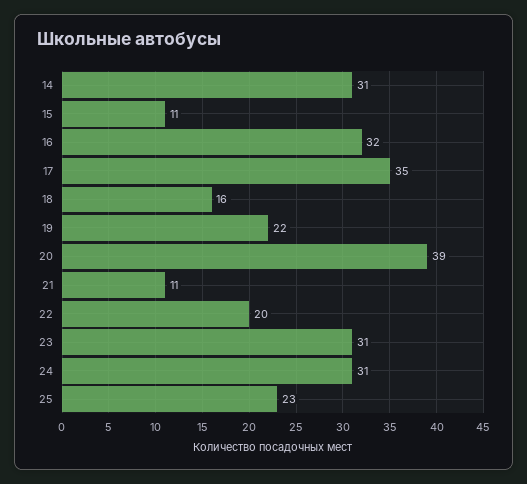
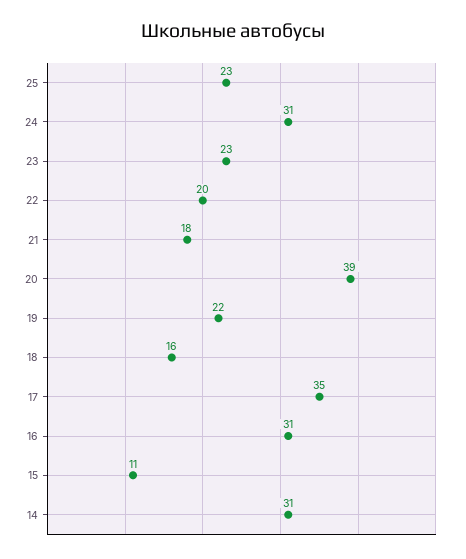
  {
    "14": 31,
    "15": 11,
-   "16": 32,
+   "16": 31,
    "17": 35,
    "18": 16,
    "19": 22,
    "20": 39,
-   "21": 11,
+   "21": 18,
    "22": 20,
-   "23": 31,
+   "23": 23,
    "24": 31,
    "25": 23
  }

